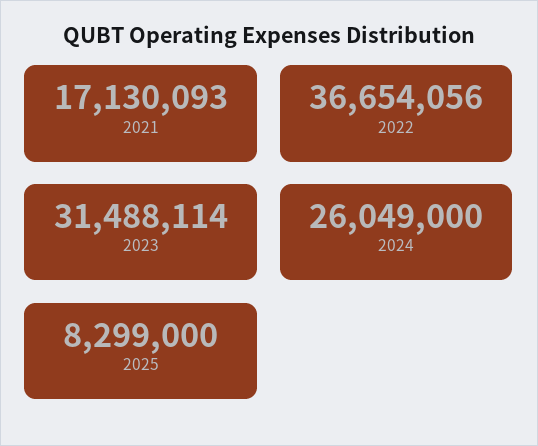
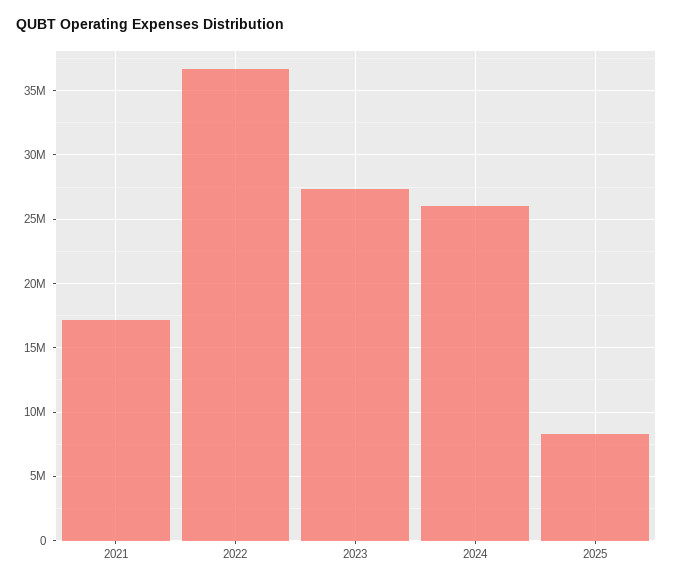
  {
    "2021": 17130093,
    "2022": 36654056,
-   "2023": 31488114,
+   "2023": 27500000,
    "2024": 26049000,
    "2025": 8299000
  }

